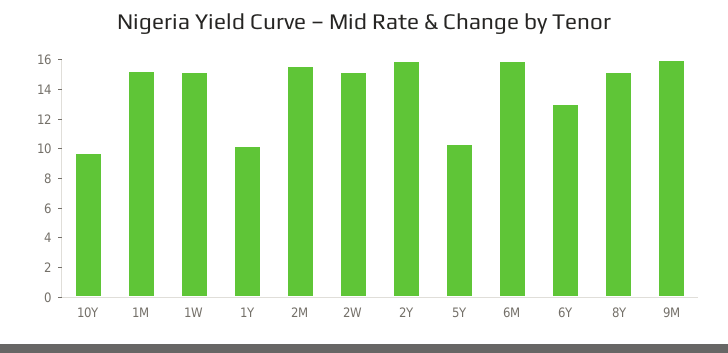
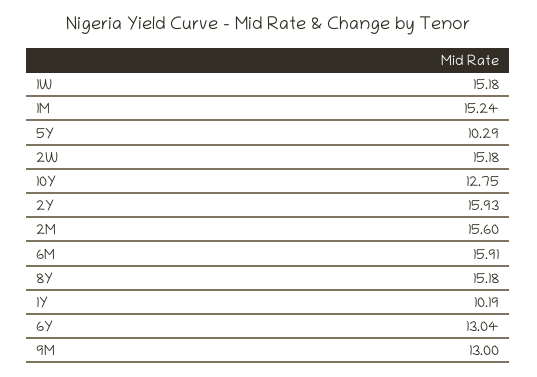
  {
-   "10Y": 10,
+   "10Y": 12.75,
    "1M": 15.24,
    "1W": 15.18,
    "1Y": 10.19,
    "2M": 15.6,
    "2W": 15.18,
    "2Y": 15.93,
    "5Y": 10.29,
    "6M": 15.91,
    "6Y": 13.04,
    "8Y": 15.18,
-   "9M": 16
+   "9M": 13
  }

